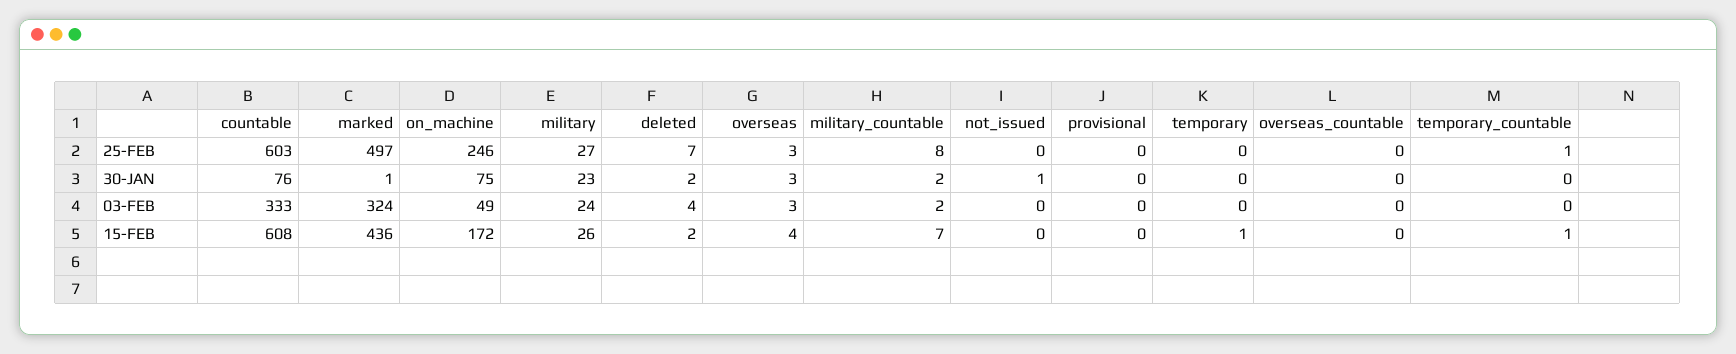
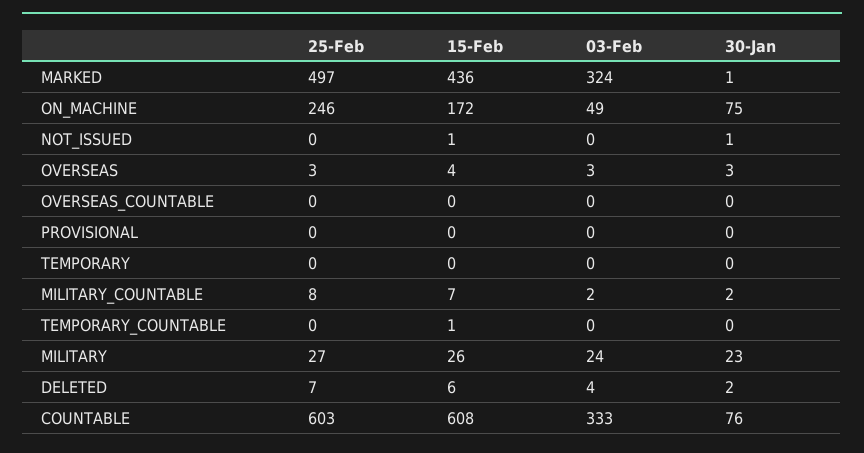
  {
    "countable": {
      "25-FEB": 603,
      "30-JAN": 76,
      "03-FEB": 333,
      "15-FEB": 608
    },
    "marked": {
      "25-FEB": 497,
      "30-JAN": 1,
      "03-FEB": 324,
      "15-FEB": 436
    },
    "on_machine": {
      "25-FEB": 246,
      "30-JAN": 75,
      "03-FEB": 49,
      "15-FEB": 172
    },
    "military": {
      "25-FEB": 27,
      "30-JAN": 23,
      "03-FEB": 24,
      "15-FEB": 26
    },
    "deleted": {
      "25-FEB": 7,
      "30-JAN": 2,
      "03-FEB": 4,
-     "15-FEB": 2
+     "15-FEB": 6
    },
    "overseas": {
      "25-FEB": 3,
      "30-JAN": 3,
      "03-FEB": 3,
      "15-FEB": 4
    },
    "military_countable": {
      "25-FEB": 8,
      "30-JAN": 2,
      "03-FEB": 2,
      "15-FEB": 7
    },
    "not_issued": {
      "25-FEB": 0,
      "30-JAN": 1,
      "03-FEB": 0,
-     "15-FEB": 0
+     "15-FEB": 1
    },
    "provisional": {
      "25-FEB": 0,
      "30-JAN": 0,
      "03-FEB": 0,
      "15-FEB": 0
    },
    "temporary": {
      "25-FEB": 0,
      "30-JAN": 0,
      "03-FEB": 0,
-     "15-FEB": 1
+     "15-FEB": 0
    },
    "overseas_countable": {
      "25-FEB": 0,
      "30-JAN": 0,
      "03-FEB": 0,
      "15-FEB": 0
    },
    "temporary_countable": {
-     "25-FEB": 1,
+     "25-FEB": 0,
      "30-JAN": 0,
      "03-FEB": 0,
      "15-FEB": 1
    }
  }

